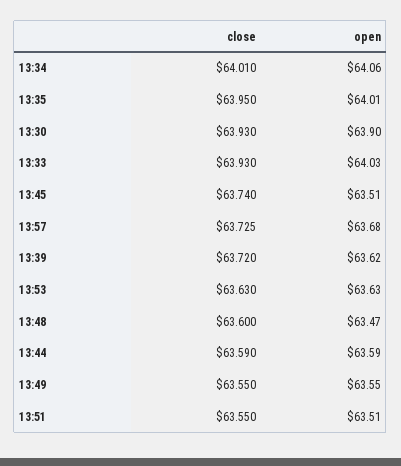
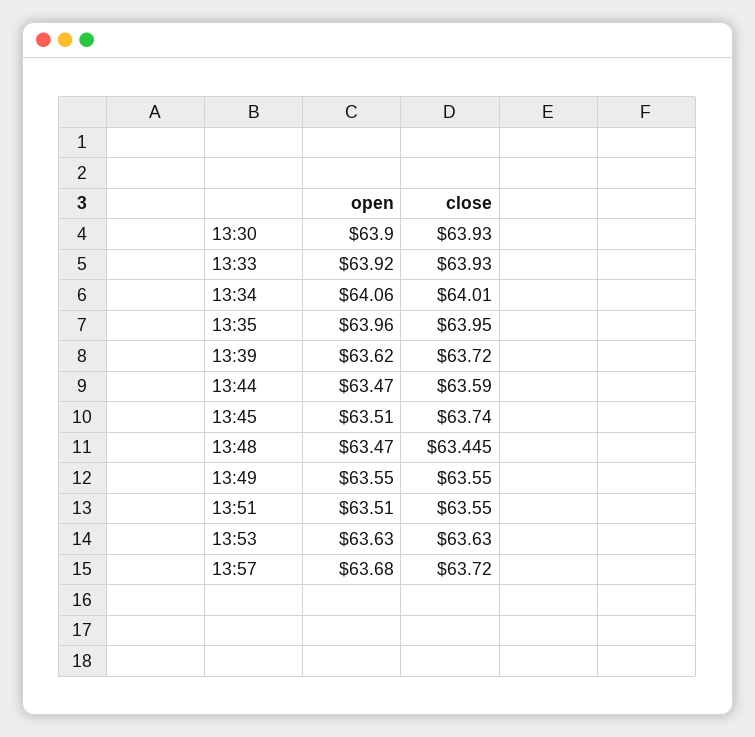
  {
    "close": {
      "13:34": 64.01,
      "13:35": 63.95,
      "13:30": 63.93,
      "13:33": 63.93,
      "13:45": 63.74,
-     "13:57": 63.725,
+     "13:57": 63.72,
      "13:39": 63.72,
      "13:53": 63.63,
-     "13:48": 63.6,
+     "13:48": 63.445,
      "13:44": 63.59,
      "13:49": 63.55,
      "13:51": 63.55
    },
    "open": {
      "13:34": 64.06,
-     "13:35": 64.01,
+     "13:35": 63.96,
      "13:30": 63.9,
-     "13:33": 64.03,
+     "13:33": 63.92,
      "13:45": 63.51,
      "13:57": 63.68,
      "13:39": 63.62,
      "13:53": 63.63,
      "13:48": 63.47,
-     "13:44": 63.59,
+     "13:44": 63.47,
      "13:49": 63.55,
      "13:51": 63.51
    }
  }

